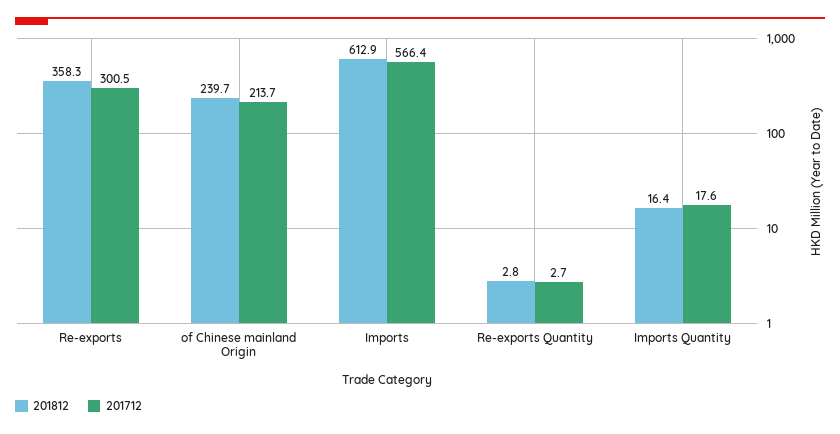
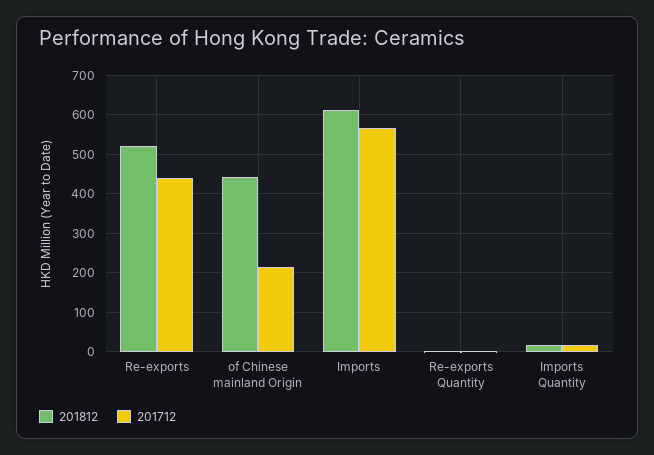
  {
    "201812": {
-     "Re-exports": 358.3,
+     "Re-exports": 520,
-     "of Chinese mainland Origin": 239.7,
+     "of Chinese mainland Origin": 440,
      "Imports": 612.9,
      "Re-exports Quantity": 2.8,
      "Imports Quantity": 16.4
    },
    "201712": {
-     "Re-exports": 300.5,
+     "Re-exports": 440,
      "of Chinese mainland Origin": 213.7,
      "Imports": 566.4,
      "Re-exports Quantity": 2.7,
      "Imports Quantity": 17.6
    }
  }

